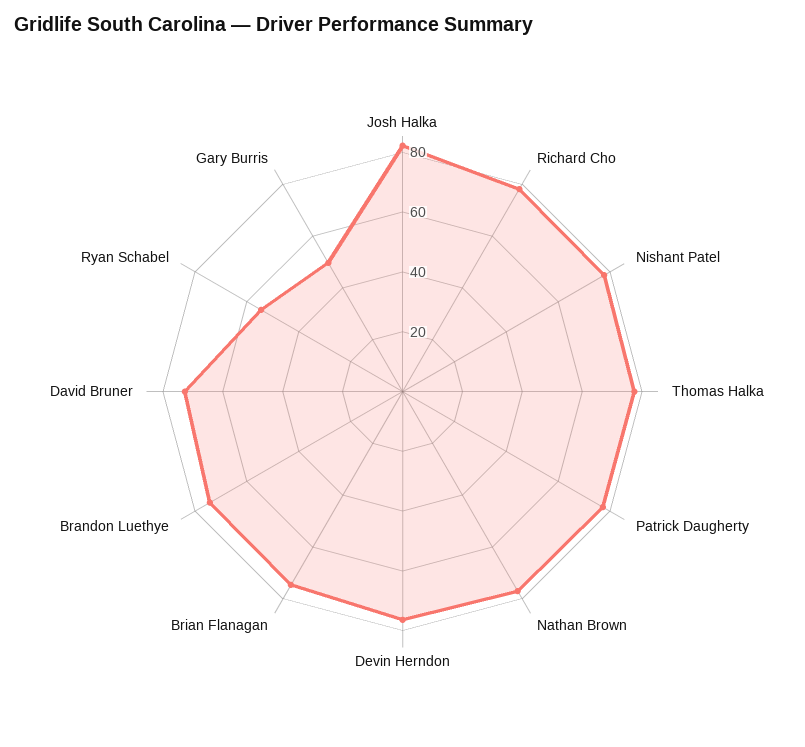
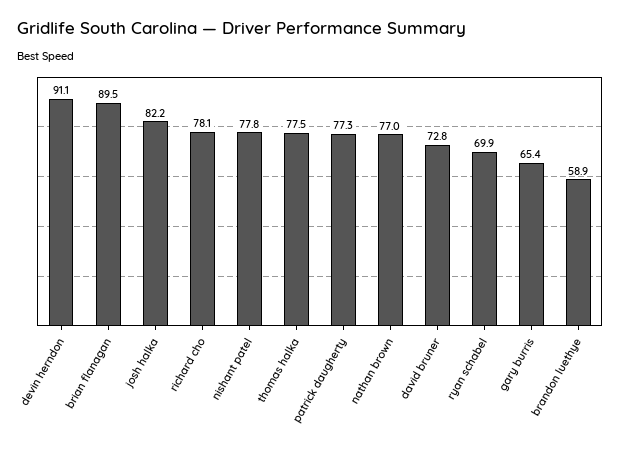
  {
    "Josh Halka": 82.2,
    "Richard Cho": 78.1,
    "Nishant Patel": 77.8,
    "Thomas Halka": 77.5,
    "Patrick Daugherty": 77.3,
    "Nathan Brown": 77,
-   "Devin Herndon": 75,
+   "Devin Herndon": 91.1,
-   "Brian Flanagan": 75,
+   "Brian Flanagan": 89.5,
-   "Brandon Luethye": 75,
+   "Brandon Luethye": 58.9,
    "David Bruner": 72.8,
-   "Ryan Schabel": 55,
+   "Ryan Schabel": 69.9,
-   "Gary Burris": 50
+   "Gary Burris": 65.4
  }

